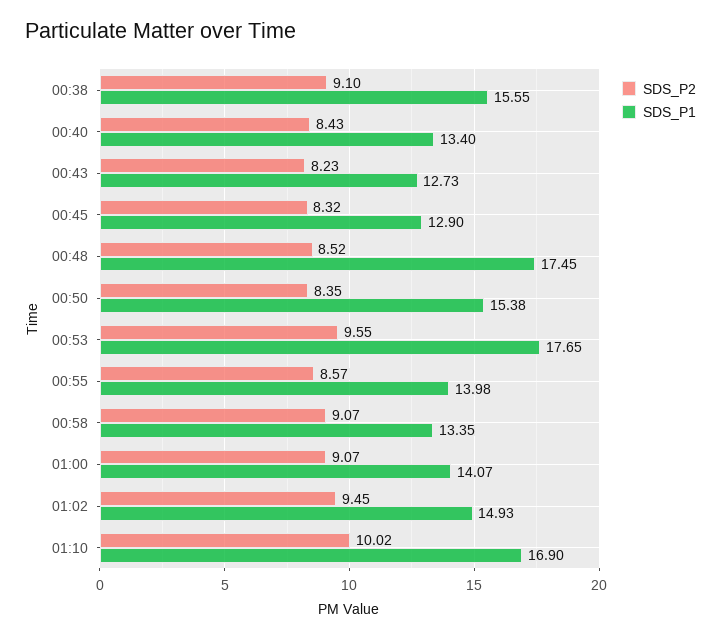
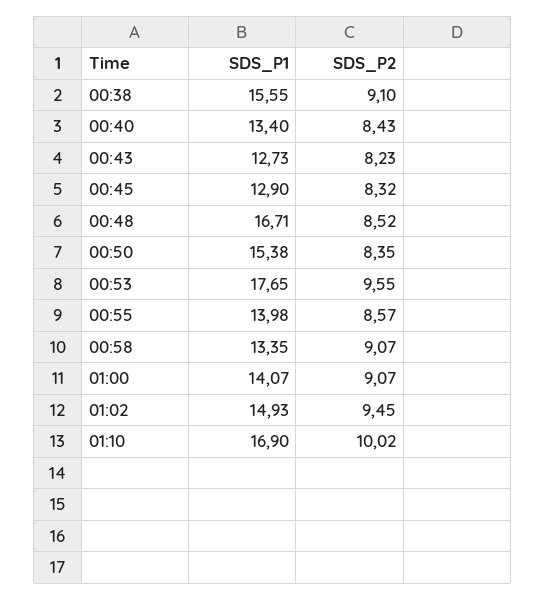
  {
    "SDS_P2": {
      "00:38": 9.1,
      "00:40": 8.43,
      "00:43": 8.23,
      "00:45": 8.32,
      "00:48": 8.52,
      "00:50": 8.35,
      "00:53": 9.55,
      "00:55": 8.57,
      "00:58": 9.07,
      "01:00": 9.07,
      "01:02": 9.45,
      "01:10": 10.02
    },
    "SDS_P1": {
      "00:38": 15.55,
      "00:40": 13.4,
      "00:43": 12.73,
      "00:45": 12.9,
-     "00:48": 17.45,
+     "00:48": 16.71,
      "00:50": 15.38,
      "00:53": 17.65,
      "00:55": 13.98,
      "00:58": 13.35,
      "01:00": 14.07,
      "01:02": 14.93,
      "01:10": 16.9
    }
  }

